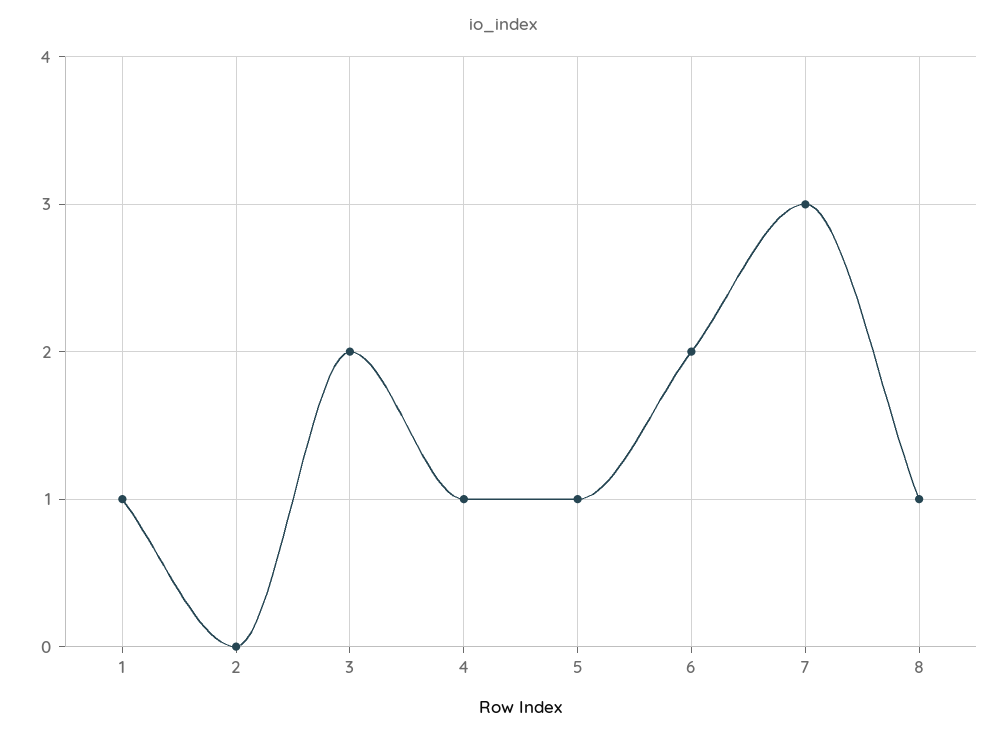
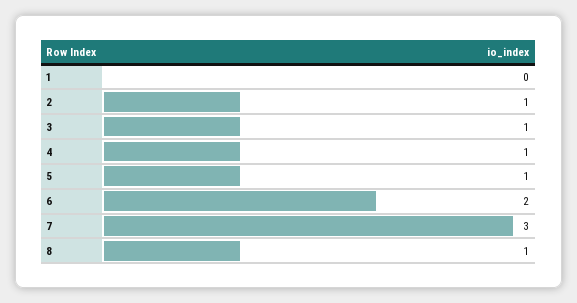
  {
-   "1": 1,
+   "1": 0,
-   "2": 0,
+   "2": 1,
-   "3": 2,
+   "3": 1,
    "4": 1,
    "5": 1,
    "6": 2,
    "7": 3,
    "8": 1
  }

